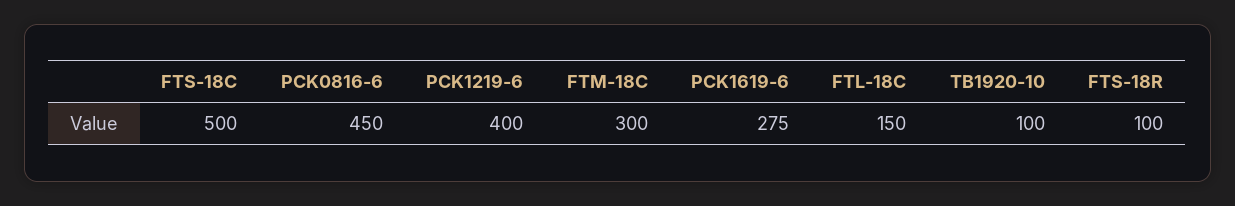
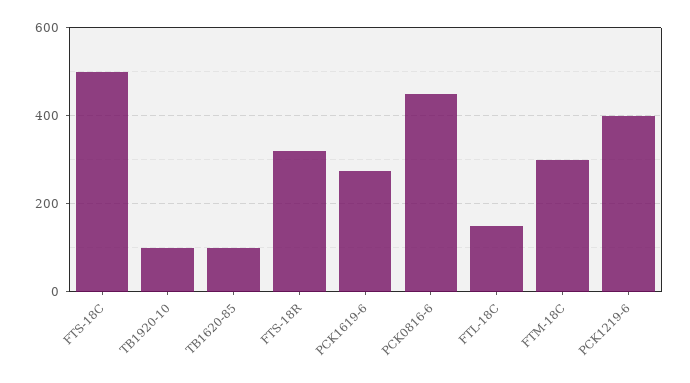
  {
    "FTS-18C": 500,
    "PCK0816-6": 450,
    "PCK1219-6": 400,
    "FTM-18C": 300,
    "PCK1619-6": 275,
    "FTL-18C": 150,
    "TB1920-10": 100,
-   "FTS-18R": 100
+   "FTS-18R": 320,
+   "TB1620-85": 100
  }

